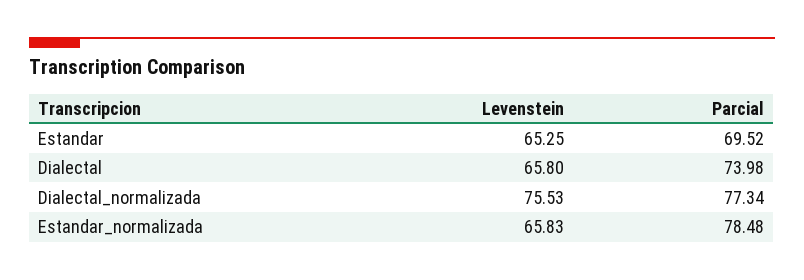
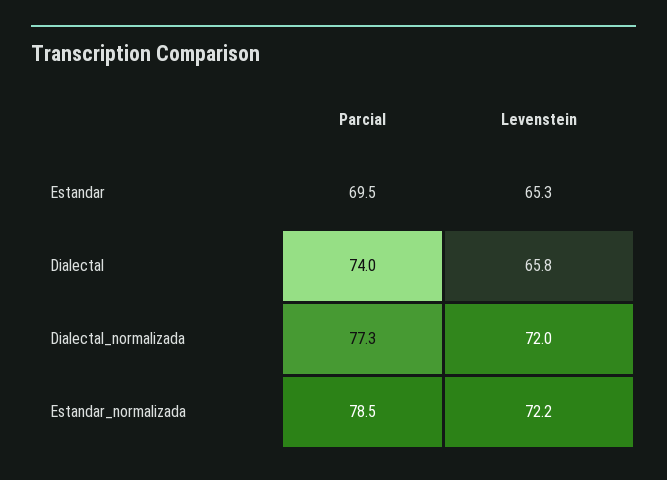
  {
    "Levenstein": {
      "Estandar": 65.25,
      "Dialectal": 65.8,
-     "Dialectal_normalizada": 75.53,
+     "Dialectal_normalizada": 72,
-     "Estandar_normalizada": 65.83
+     "Estandar_normalizada": 72.2
    },
    "Parcial": {
      "Estandar": 69.52,
      "Dialectal": 73.98,
      "Dialectal_normalizada": 77.34,
      "Estandar_normalizada": 78.48
    }
  }

